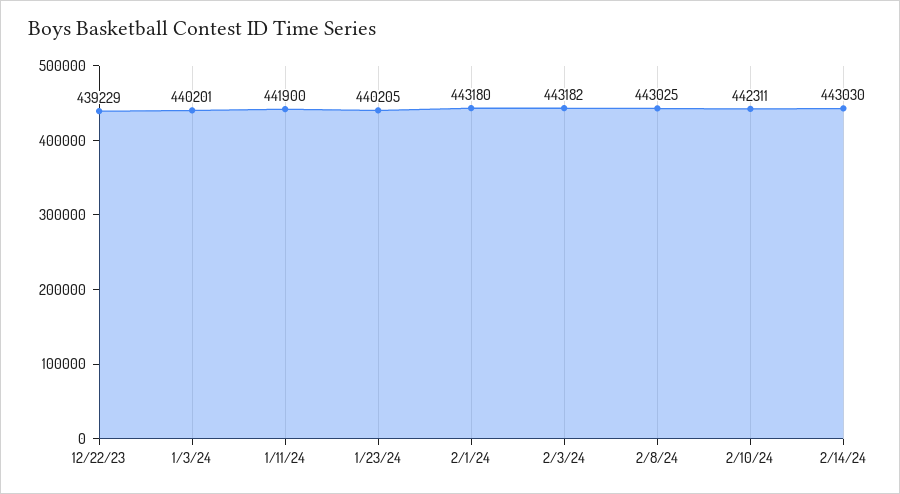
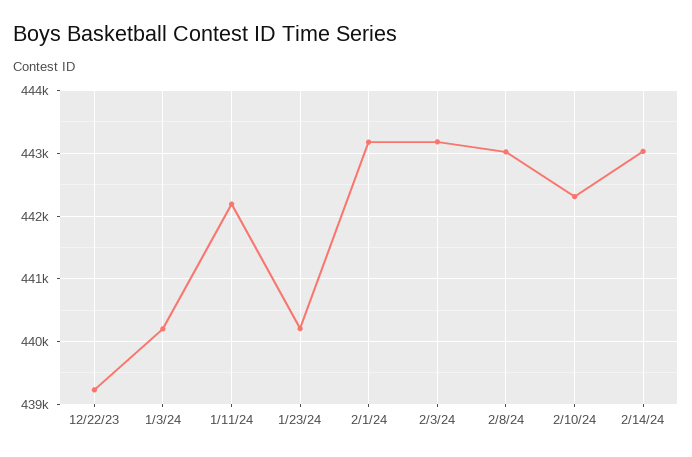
  {
    "12/22/23": 439229,
    "1/3/24": 440201,
-   "1/11/24": 441900,
+   "1/11/24": 442200,
    "1/23/24": 440205,
    "2/1/24": 443180,
    "2/3/24": 443182,
    "2/8/24": 443025,
    "2/10/24": 442311,
    "2/14/24": 443030
  }

